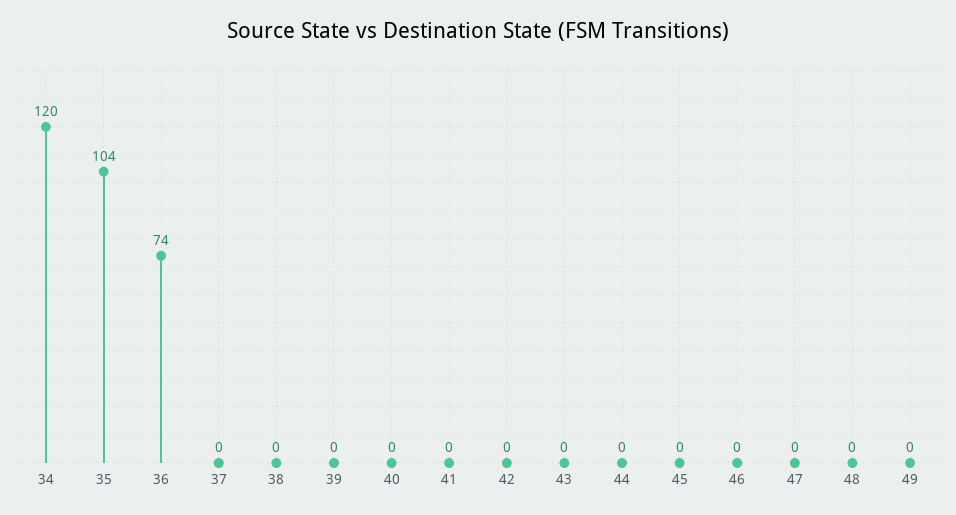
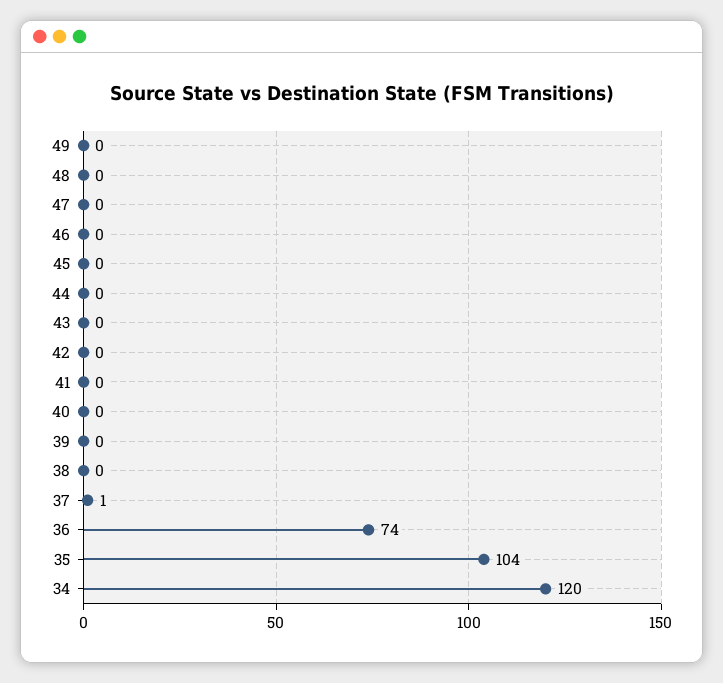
  {
    "34": 120,
    "35": 104,
    "36": 74,
-   "37": 0,
+   "37": 1,
    "38": 0,
    "39": 0,
    "40": 0,
    "41": 0,
    "42": 0,
    "43": 0,
    "44": 0,
    "45": 0,
    "46": 0,
    "47": 0,
    "48": 0,
    "49": 0
  }

